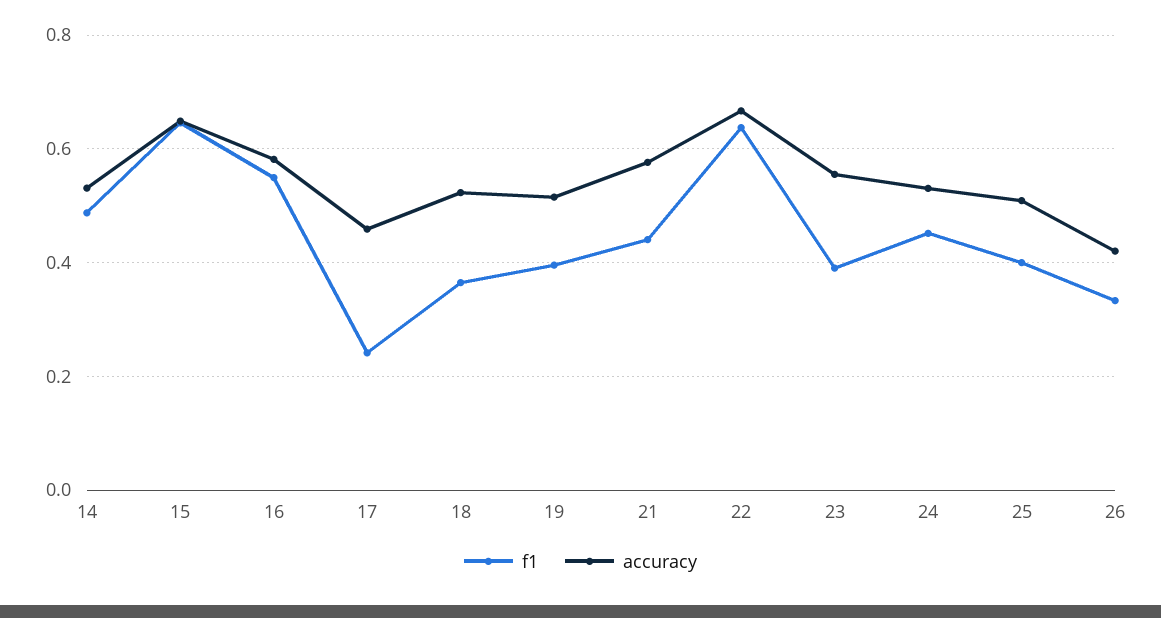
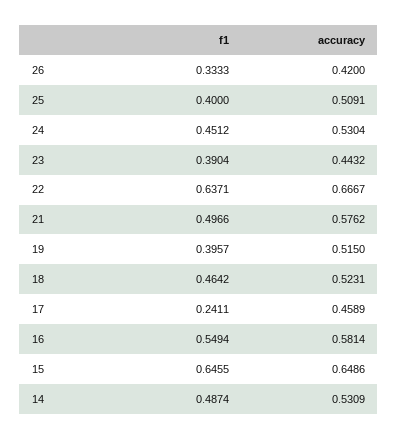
  {
    "f1": {
      "14": 0.4874,
      "15": 0.6455,
      "16": 0.5494,
      "17": 0.2411,
-     "18": 0.36,
+     "18": 0.4642,
      "19": 0.3957,
-     "21": 0.44,
+     "21": 0.4966,
      "22": 0.6371,
      "23": 0.3904,
      "24": 0.4512,
      "25": 0.4,
      "26": 0.3333
    },
    "accuracy": {
      "14": 0.5309,
      "15": 0.6486,
      "16": 0.5814,
      "17": 0.4589,
      "18": 0.5231,
      "19": 0.515,
      "21": 0.5762,
      "22": 0.6667,
-     "23": 0.56,
+     "23": 0.4432,
      "24": 0.5304,
      "25": 0.5091,
      "26": 0.42
    }
  }

